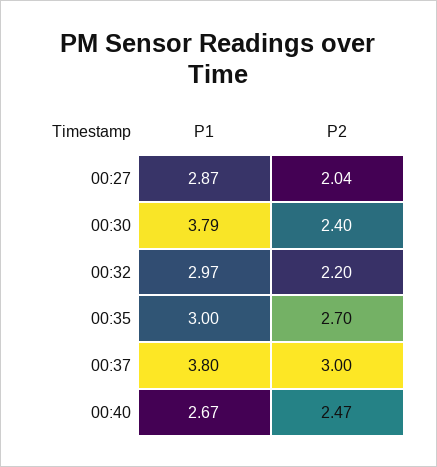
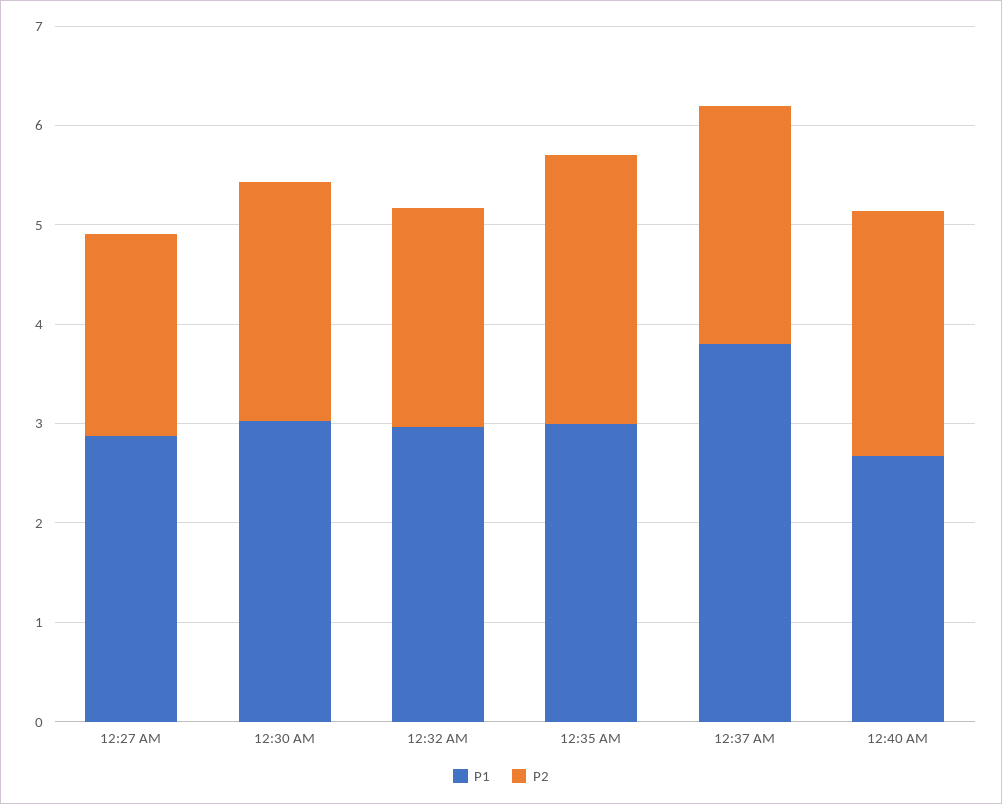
  {
    "P1": {
      "00:27": 2.87,
-     "00:30": 3.79,
+     "00:30": 3,
      "00:32": 2.97,
      "00:35": 3,
      "00:37": 3.8,
      "00:40": 2.67
    },
    "P2": {
      "00:27": 2.04,
      "00:30": 2.4,
      "00:32": 2.2,
      "00:35": 2.7,
-     "00:37": 3,
+     "00:37": 2.4,
      "00:40": 2.47
    }
  }

